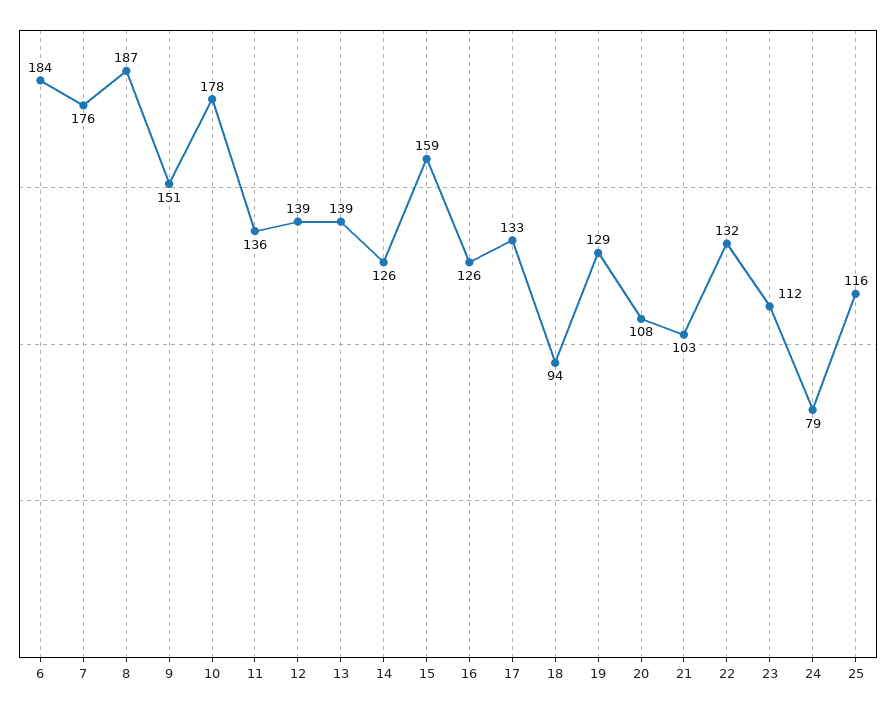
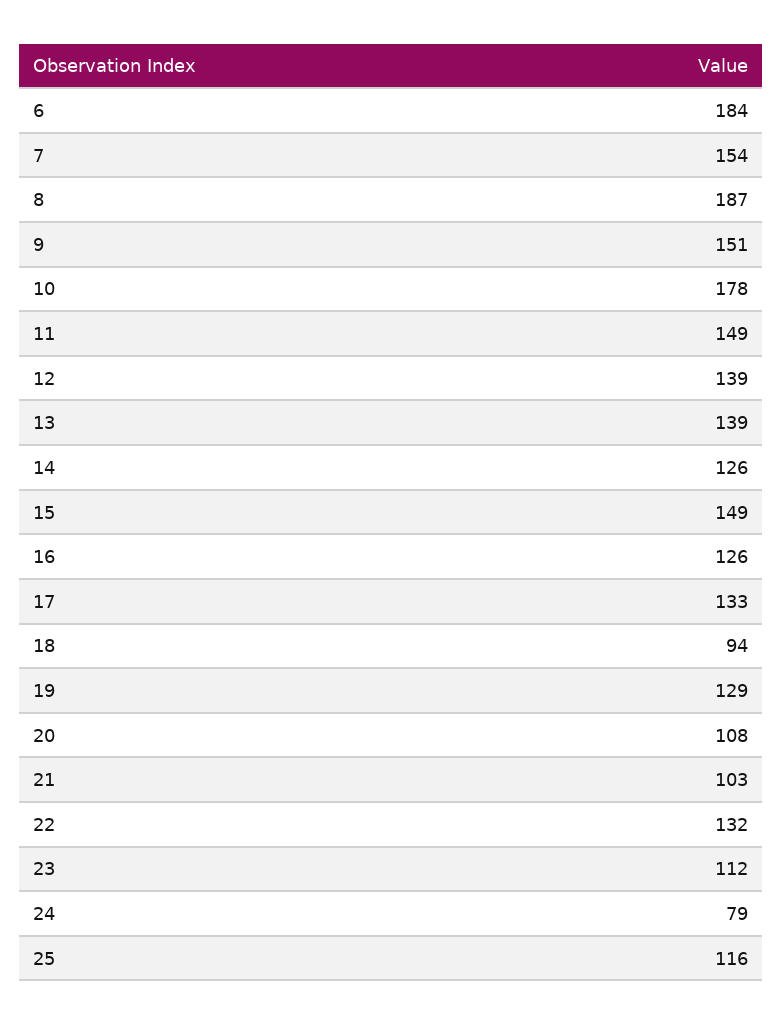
  {
    "6": 184,
-   "7": 176,
+   "7": 154,
    "8": 187,
    "9": 151,
    "10": 178,
-   "11": 136,
+   "11": 149,
    "12": 139,
    "13": 139,
    "14": 126,
-   "15": 159,
+   "15": 149,
    "16": 126,
    "17": 133,
    "18": 94,
    "19": 129,
    "20": 108,
    "21": 103,
    "22": 132,
    "23": 112,
    "24": 79,
    "25": 116
  }

